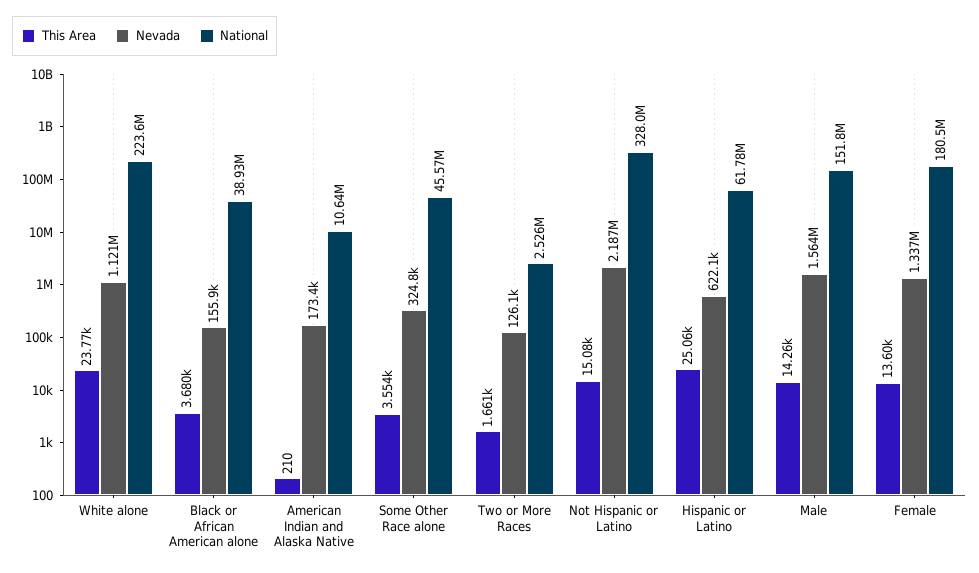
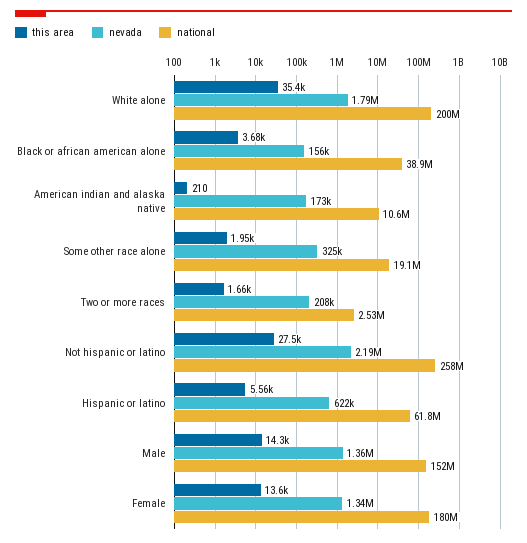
  {
    "This Area": {
-     "White alone": 23770,
+     "White alone": 35400,
      "Black or African American alone": 3680,
      "American Indian and Alaska Native": 210,
-     "Some Other Race alone": 3554,
+     "Some Other Race alone": 1950,
      "Two or More Races": 1661,
-     "Not Hispanic or Latino": 15080,
+     "Not Hispanic or Latino": 27500,
-     "Hispanic or Latino": 25060,
+     "Hispanic or Latino": 5560,
      "Male": 14260,
      "Female": 13600
    },
    "Nevada": {
-     "White alone": 1121000,
+     "White alone": 1790000,
      "Black or African American alone": 155900,
      "American Indian and Alaska Native": 173400,
      "Some Other Race alone": 324800,
-     "Two or More Races": 126100,
+     "Two or More Races": 208000,
      "Not Hispanic or Latino": 2187000,
      "Hispanic or Latino": 622100,
-     "Male": 1564000,
+     "Male": 1360000,
      "Female": 1337000
    },
    "National": {
-     "White alone": 223600000,
+     "White alone": 200000000,
      "Black or African American alone": 38930000,
      "American Indian and Alaska Native": 10640000,
-     "Some Other Race alone": 45570000,
+     "Some Other Race alone": 19100000,
      "Two or More Races": 2526000,
-     "Not Hispanic or Latino": 328000000,
+     "Not Hispanic or Latino": 258000000,
      "Hispanic or Latino": 61780000,
      "Male": 151800000,
      "Female": 180500000
    }
  }

